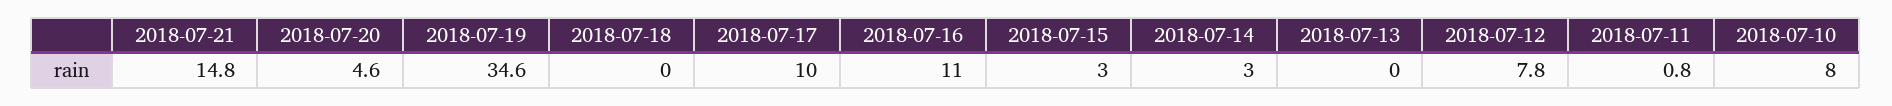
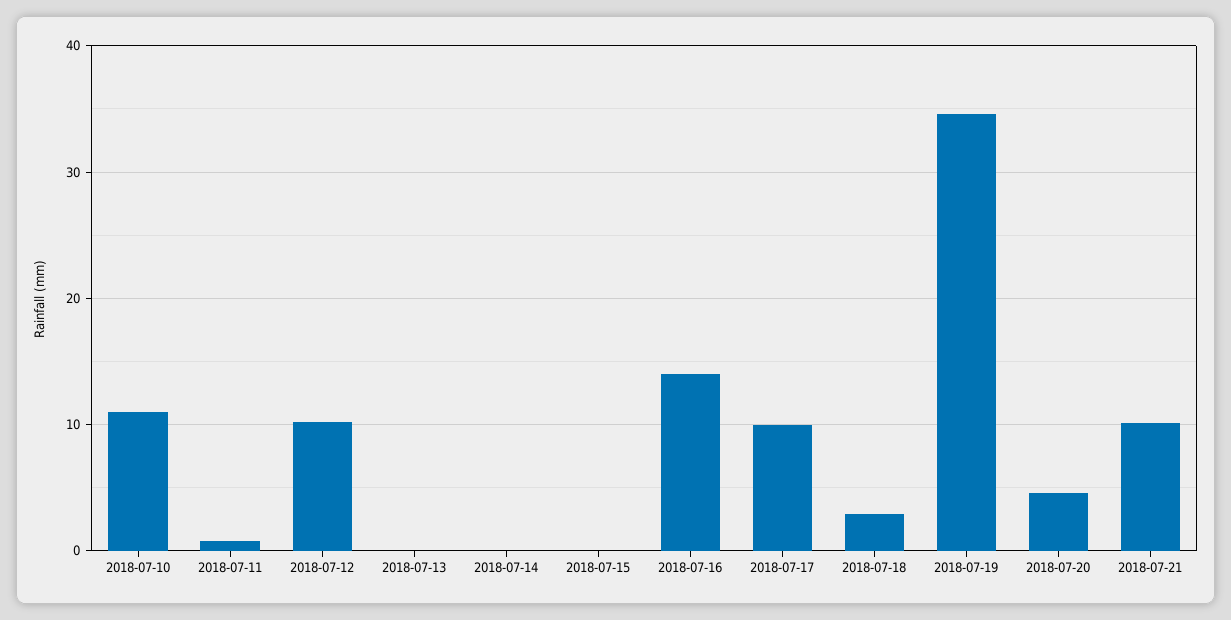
  {
-   "2018-07-21": 14.8,
+   "2018-07-21": 10,
    "2018-07-20": 4.6,
    "2018-07-19": 34.6,
-   "2018-07-18": 0,
+   "2018-07-18": 3,
    "2018-07-17": 10,
-   "2018-07-16": 11,
+   "2018-07-16": 14,
-   "2018-07-15": 3,
+   "2018-07-15": 0,
-   "2018-07-14": 3,
+   "2018-07-14": 0,
    "2018-07-13": 0,
-   "2018-07-12": 7.8,
+   "2018-07-12": 10,
    "2018-07-11": 0.8,
-   "2018-07-10": 8
+   "2018-07-10": 11
  }

